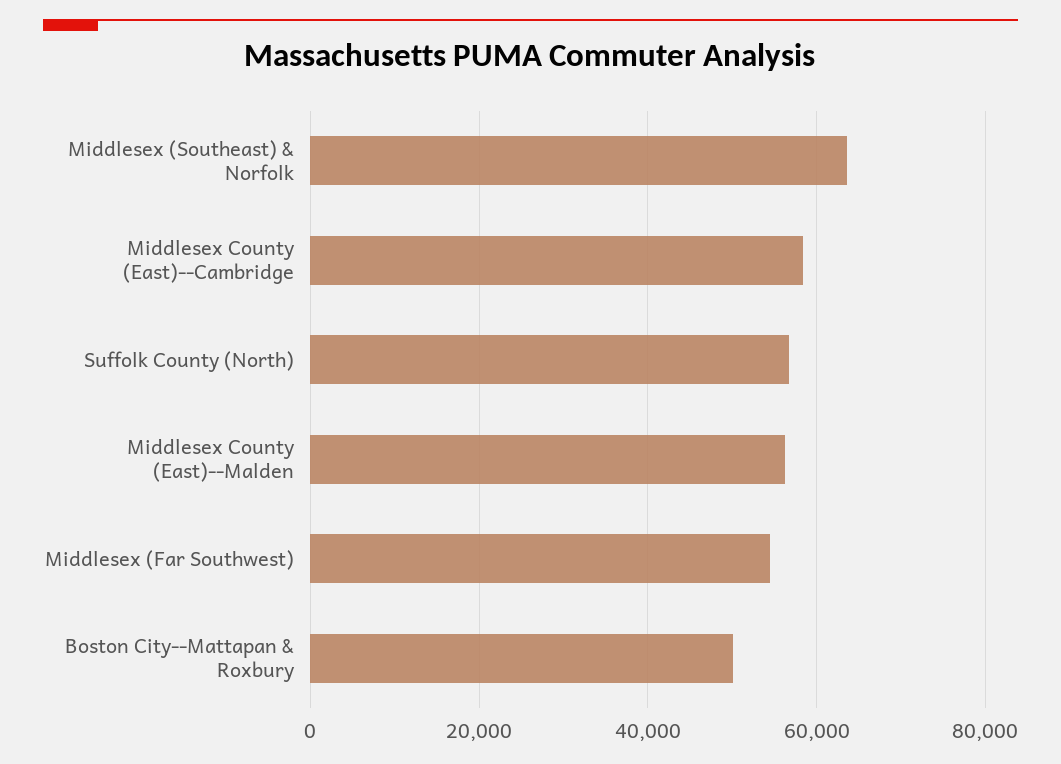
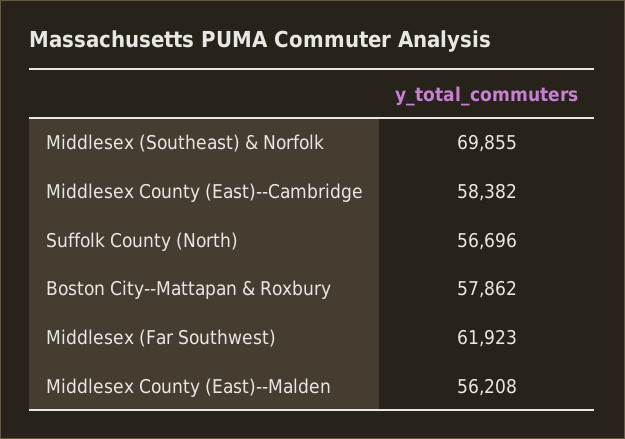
  {
-   "Middlesex (Southeast) & Norfolk": 64000,
+   "Middlesex (Southeast) & Norfolk": 69855,
    "Middlesex County (East)--Cambridge": 58382,
    "Suffolk County (North)": 56696,
    "Middlesex County (East)--Malden": 56208,
-   "Middlesex (Far Southwest)": 54000,
+   "Middlesex (Far Southwest)": 61923,
-   "Boston City--Mattapan & Roxbury": 50000
+   "Boston City--Mattapan & Roxbury": 57862
  }

